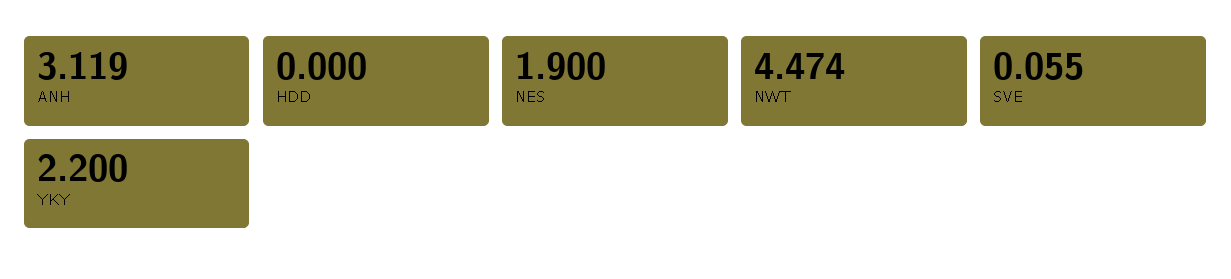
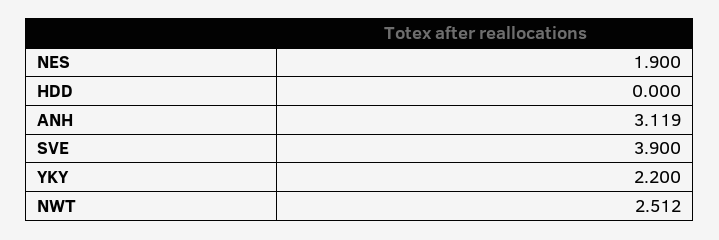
  {
    "ANH": 3.119,
    "HDD": 0,
    "NES": 1.9,
-   "NWT": 4.474,
+   "NWT": 2.512,
-   "SVE": 0.055,
+   "SVE": 3.9,
    "YKY": 2.2
  }

